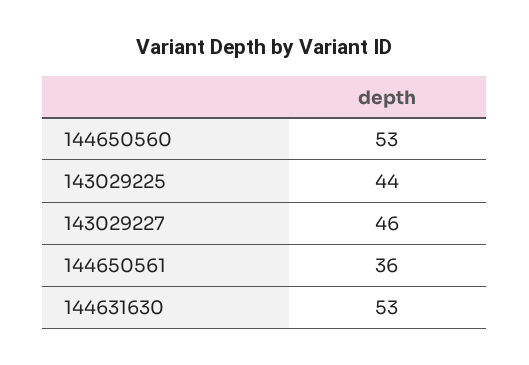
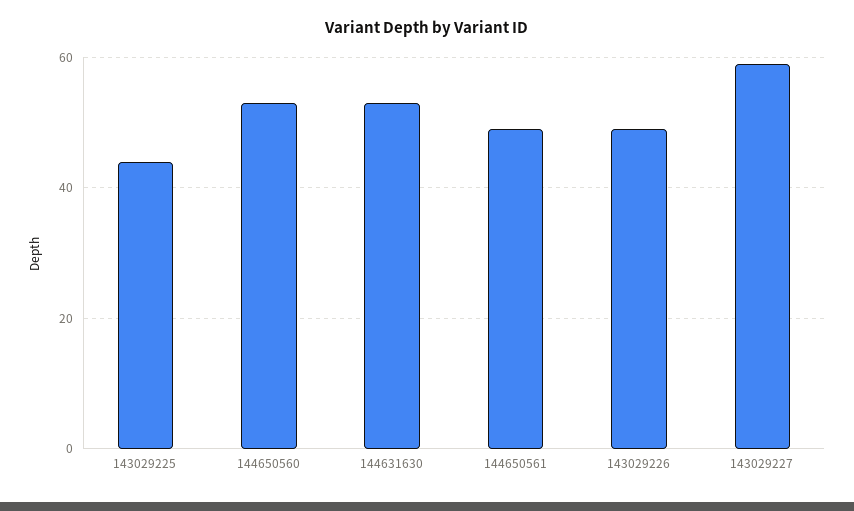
  {
    "144650560": 53,
    "143029225": 44,
-   "143029227": 46,
+   "143029227": 60,
-   "144650561": 36,
+   "144650561": 50,
-   "144631630": 53
+   "144631630": 53,
+   "143029226": 50
  }

